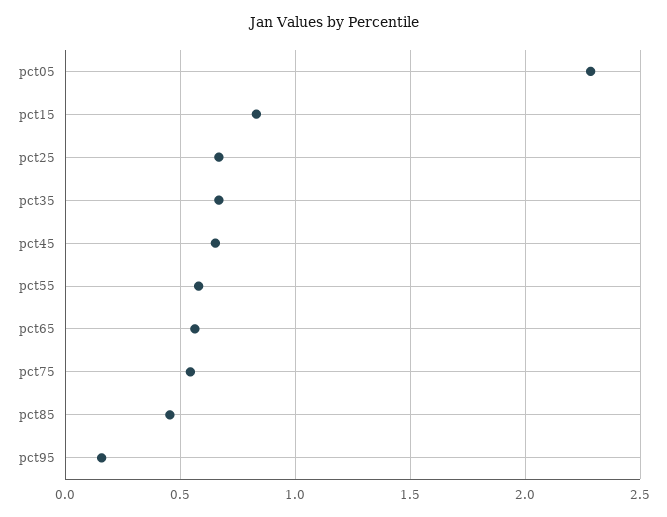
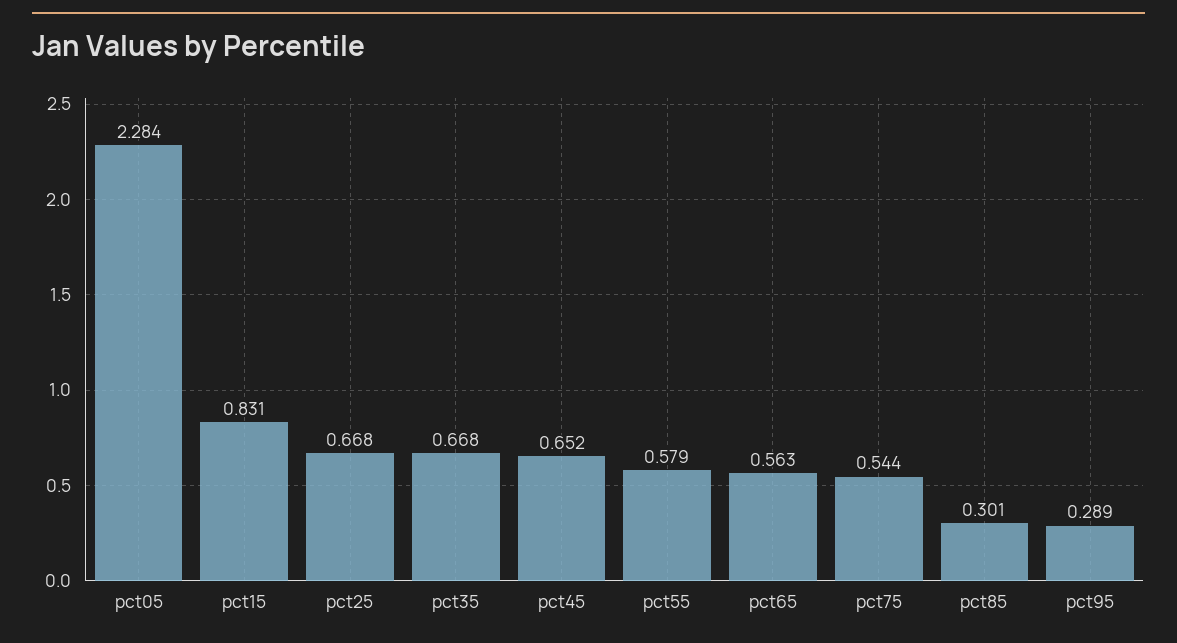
  {
    "pct05": 2.284,
    "pct15": 0.831,
    "pct25": 0.668,
    "pct35": 0.668,
    "pct45": 0.652,
    "pct55": 0.579,
    "pct65": 0.563,
    "pct75": 0.544,
-   "pct85": 0.45,
+   "pct85": 0.301,
-   "pct95": 0.15
+   "pct95": 0.289
  }

